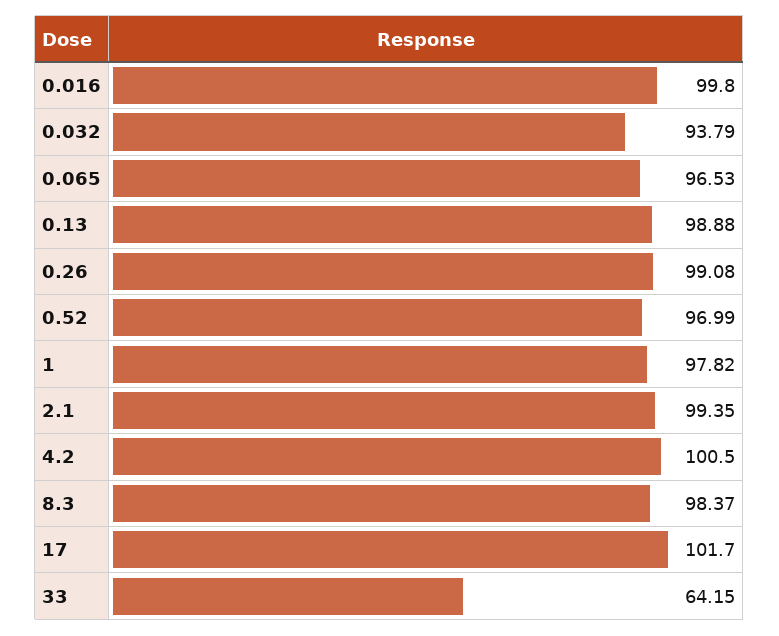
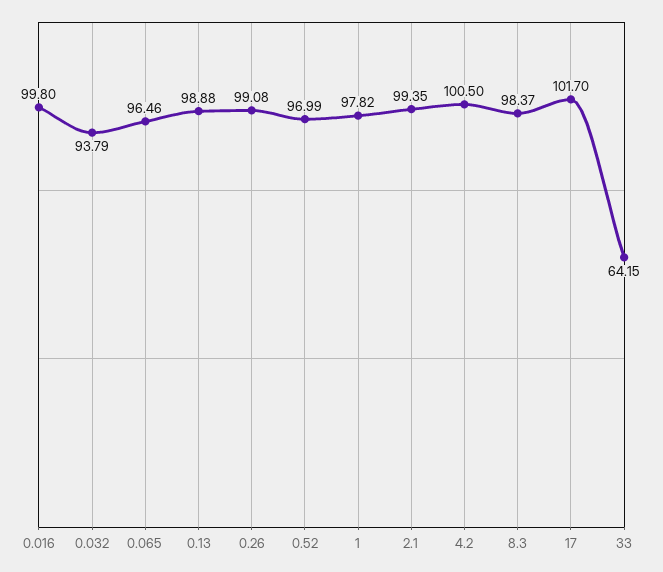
  {
    "0.016": 99.8,
    "0.032": 93.79,
-   "0.065": 96.53,
+   "0.065": 96.46,
    "0.13": 98.88,
    "0.26": 99.08,
    "0.52": 96.99,
    "1": 97.82,
    "2.1": 99.35,
    "4.2": 100.5,
    "8.3": 98.37,
    "17": 101.7,
    "33": 64.15
  }

